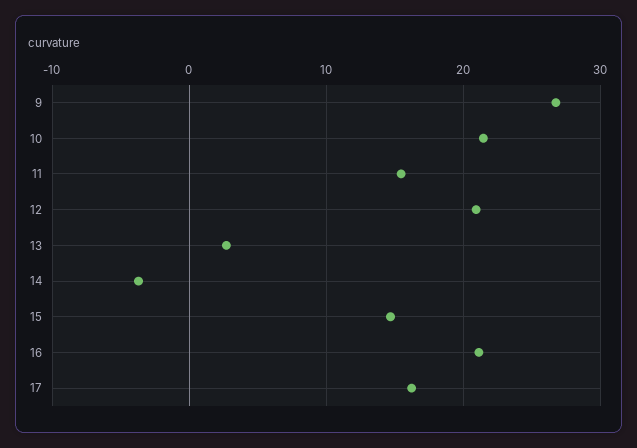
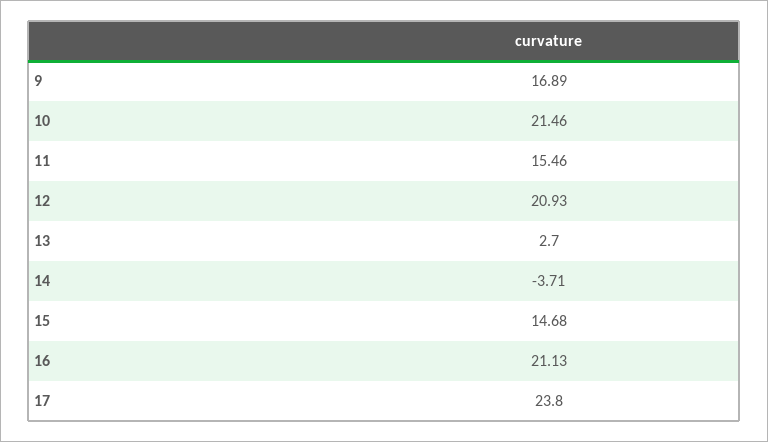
  {
-   "9": 27,
+   "9": 16.89,
    "10": 21.46,
    "11": 15.46,
    "12": 20.93,
    "13": 2.7,
    "14": -3.71,
    "15": 14.68,
    "16": 21.13,
-   "17": 16
+   "17": 23.8
  }

